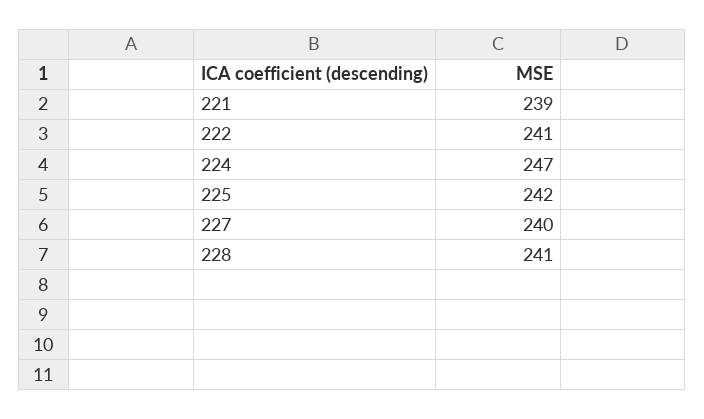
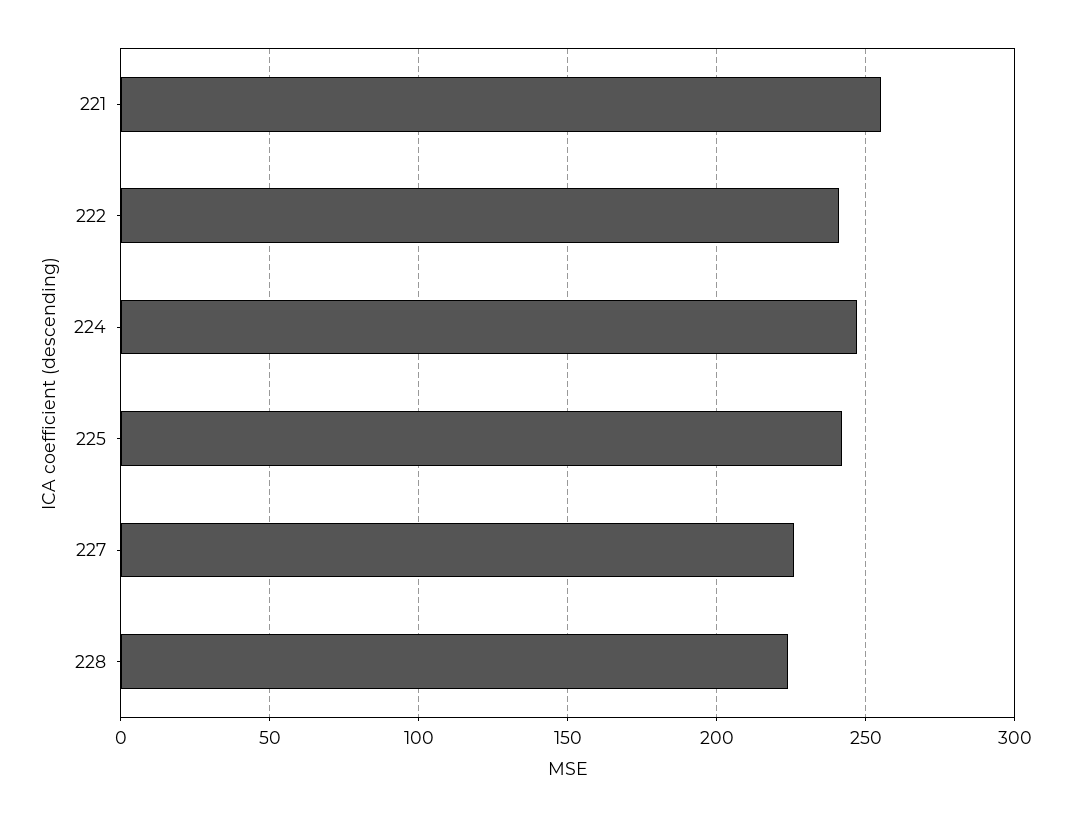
  {
-   "221": 239,
+   "221": 255,
    "222": 241,
    "224": 247,
    "225": 242,
-   "227": 240,
+   "227": 225,
-   "228": 241
+   "228": 225
  }

